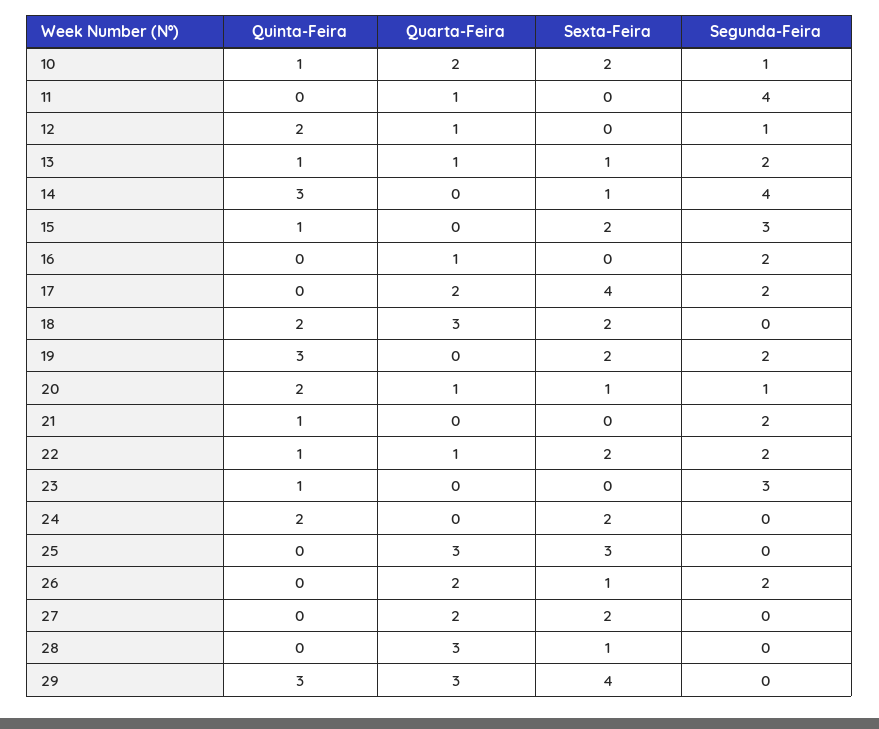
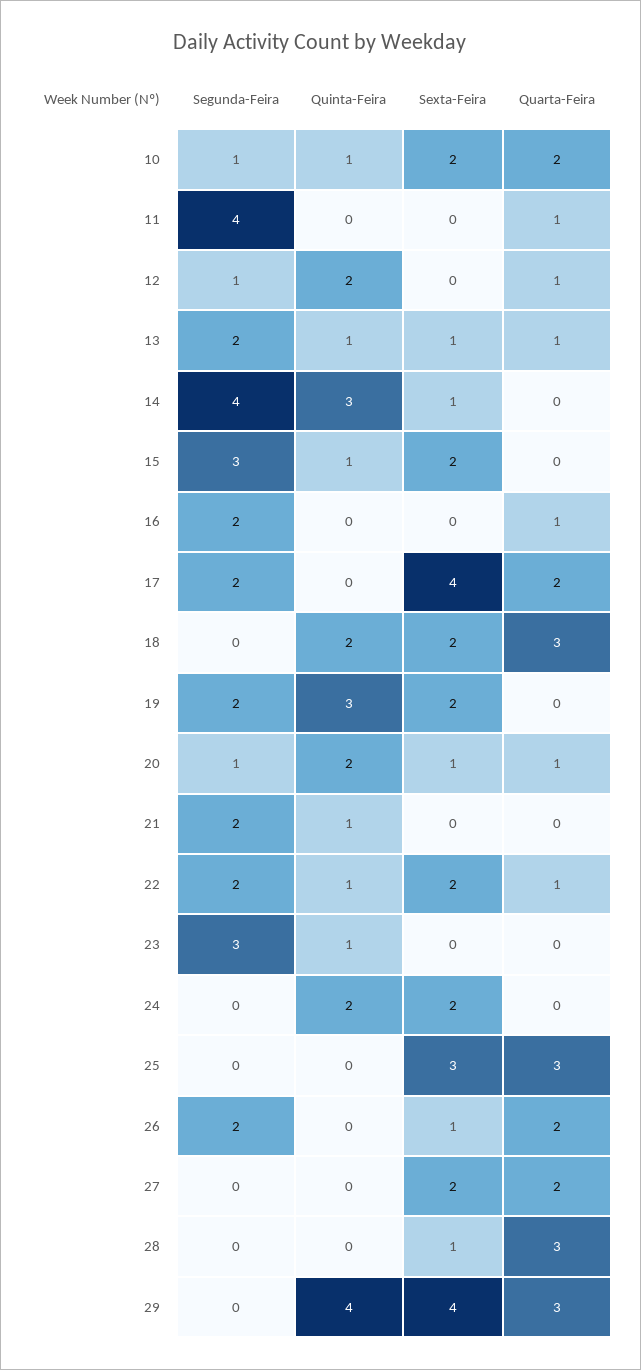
  {
    "Quinta-Feira": {
      "10": 1,
      "11": 0,
      "12": 2,
      "13": 1,
      "14": 3,
      "15": 1,
      "16": 0,
      "17": 0,
      "18": 2,
      "19": 3,
      "20": 2,
      "21": 1,
      "22": 1,
      "23": 1,
      "24": 2,
      "25": 0,
      "26": 0,
      "27": 0,
      "28": 0,
-     "29": 3
+     "29": 4
    },
    "Quarta-Feira": {
      "10": 2,
      "11": 1,
      "12": 1,
      "13": 1,
      "14": 0,
      "15": 0,
      "16": 1,
      "17": 2,
      "18": 3,
      "19": 0,
      "20": 1,
      "21": 0,
      "22": 1,
      "23": 0,
      "24": 0,
      "25": 3,
      "26": 2,
      "27": 2,
      "28": 3,
      "29": 3
    },
    "Sexta-Feira": {
      "10": 2,
      "11": 0,
      "12": 0,
      "13": 1,
      "14": 1,
      "15": 2,
      "16": 0,
      "17": 4,
      "18": 2,
      "19": 2,
      "20": 1,
      "21": 0,
      "22": 2,
      "23": 0,
      "24": 2,
      "25": 3,
      "26": 1,
      "27": 2,
      "28": 1,
      "29": 4
    },
    "Segunda-Feira": {
      "10": 1,
      "11": 4,
      "12": 1,
      "13": 2,
      "14": 4,
      "15": 3,
      "16": 2,
      "17": 2,
      "18": 0,
      "19": 2,
      "20": 1,
      "21": 2,
      "22": 2,
      "23": 3,
      "24": 0,
      "25": 0,
      "26": 2,
      "27": 0,
      "28": 0,
      "29": 0
    }
  }

